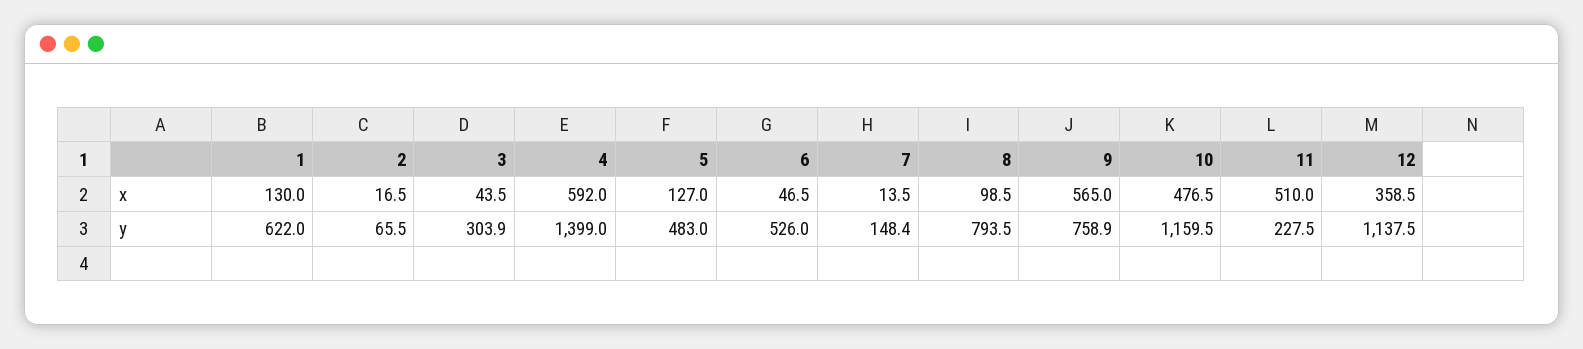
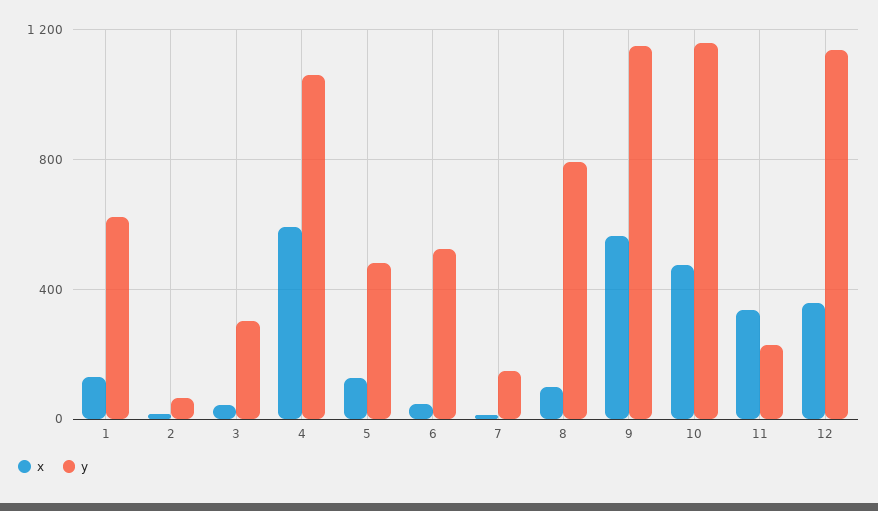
  {
    "x": {
      "1": 130,
      "2": 16.5,
      "3": 43.5,
      "4": 592,
      "5": 127,
      "6": 46.5,
      "7": 13.5,
      "8": 98.5,
      "9": 565,
      "10": 476.5,
-     "11": 510,
+     "11": 350,
      "12": 358.5
    },
    "y": {
      "1": 622,
      "2": 65.5,
      "3": 303.9,
-     "4": 1399,
+     "4": 1050,
      "5": 483,
      "6": 526,
      "7": 148.4,
      "8": 793.5,
-     "9": 758.9,
+     "9": 1150,
      "10": 1159.5,
      "11": 227.5,
      "12": 1137.5
    }
  }

